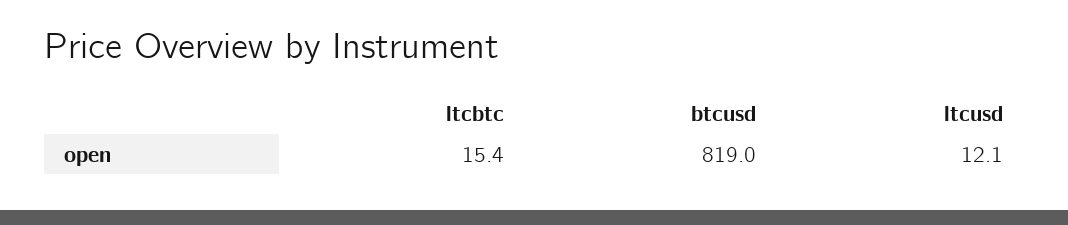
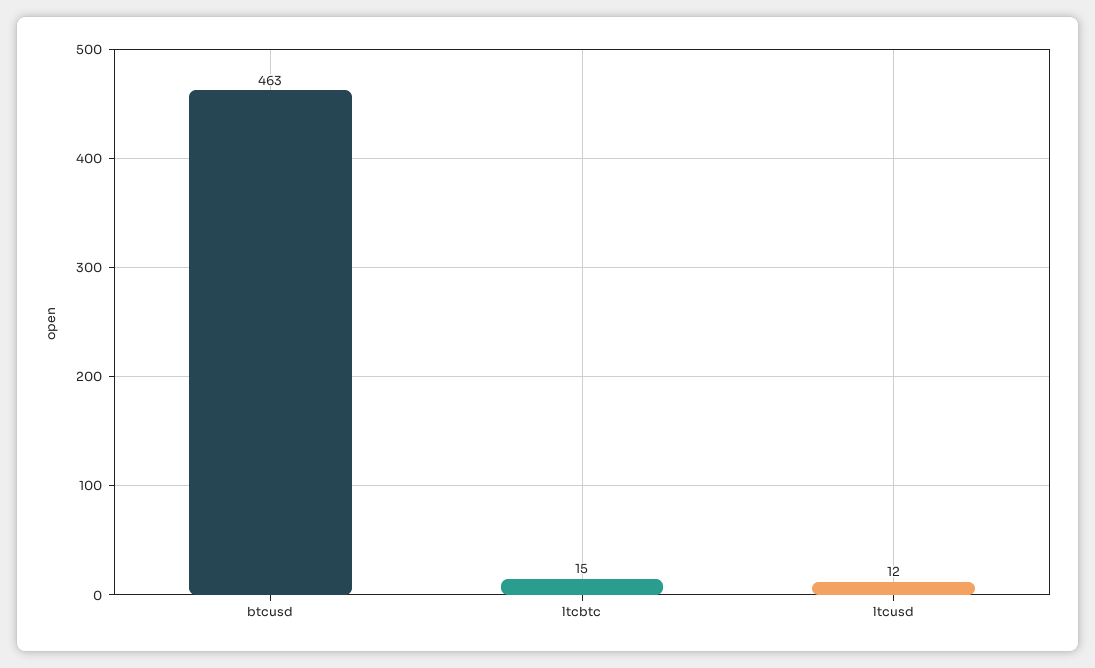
  {
    "ltcbtc": 15.4,
-   "btcusd": 819,
+   "btcusd": 463,
    "ltcusd": 12.1
  }

